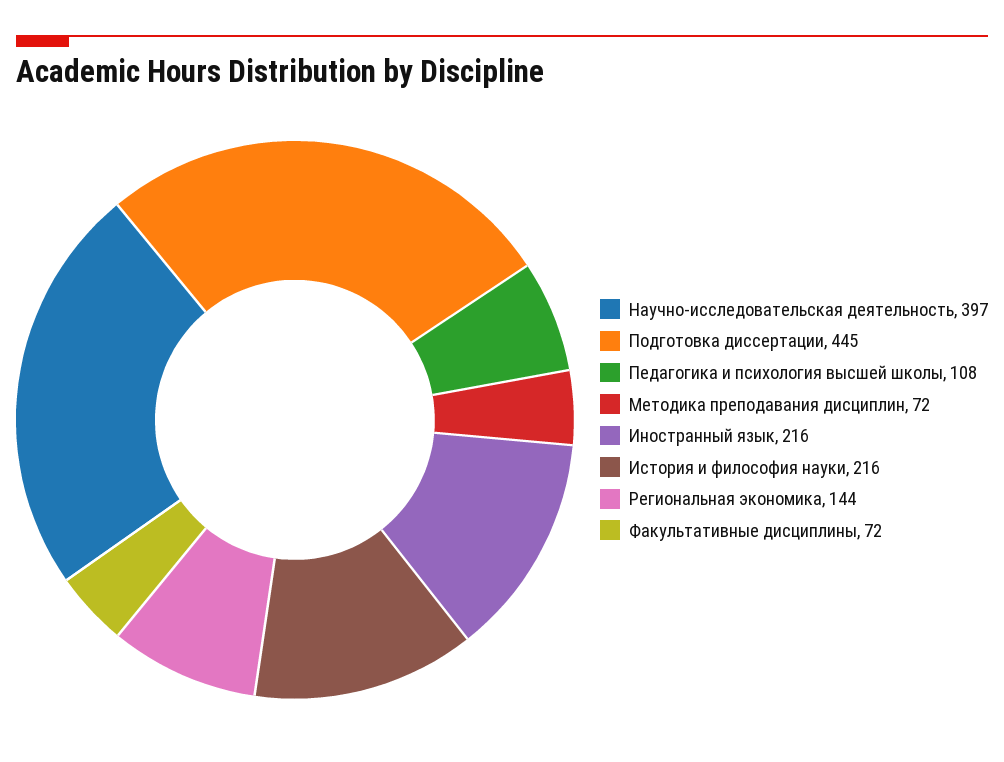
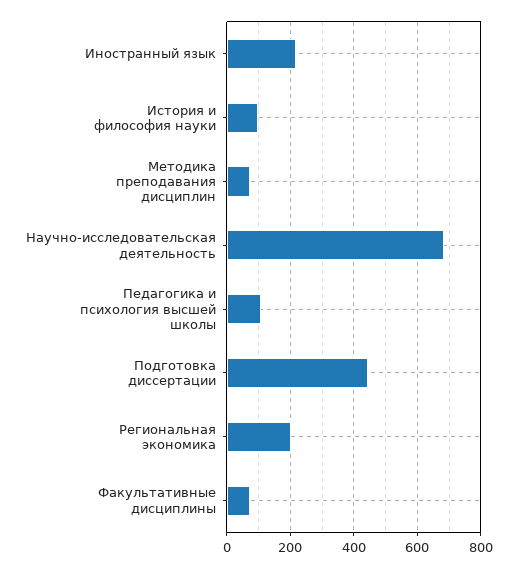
  {
-   "Научно-исследовательская деятельность": 397,
+   "Научно-исследовательская деятельность": 680,
    "Подготовка диссертации": 445,
    "Педагогика и психология высшей школы": 108,
    "Методика преподавания дисциплин": 72,
    "Иностранный язык": 216,
-   "История и философия науки": 216,
+   "История и философия науки": 100,
-   "Региональная экономика": 144,
+   "Региональная экономика": 200,
    "Факультативные дисциплины": 72
  }

